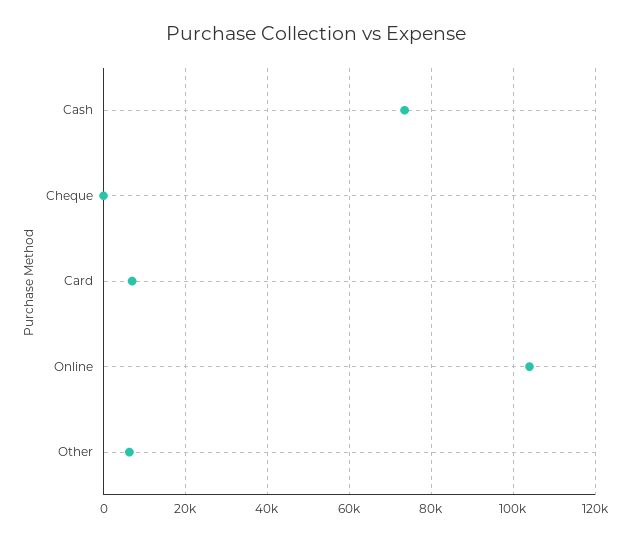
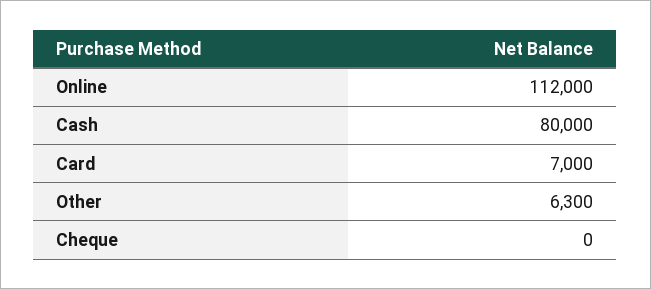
  {
-   "Cash": 74000,
+   "Cash": 80000,
    "Cheque": 0,
    "Card": 7000,
-   "Online": 104000,
+   "Online": 112000,
    "Other": 6300
  }

